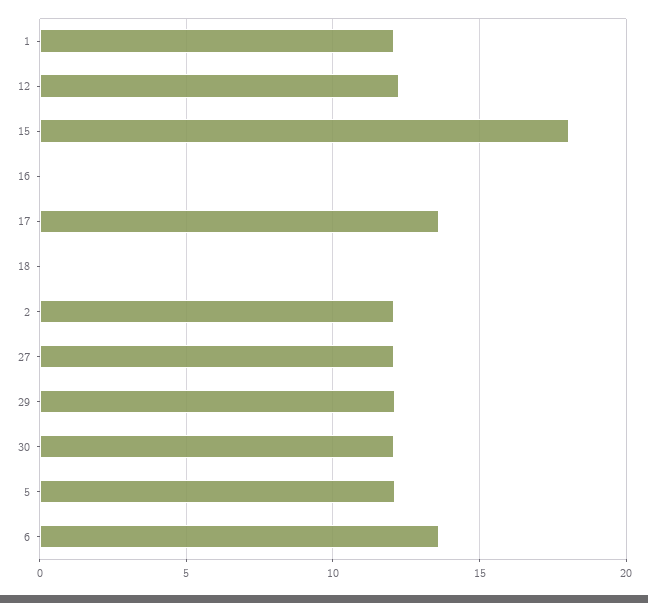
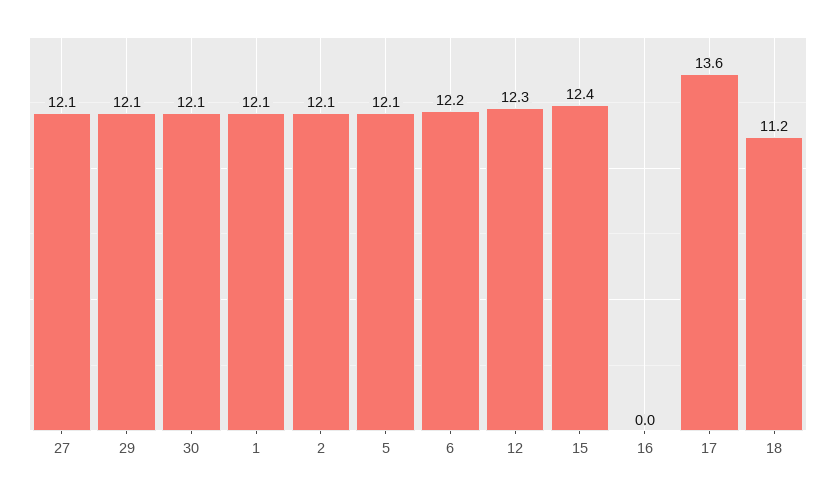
  {
    "1": 12.1,
    "12": 12.3,
-   "15": 18,
+   "15": 12.4,
    "16": 0,
    "17": 13.6,
-   "18": 0,
+   "18": 11.2,
    "2": 12.1,
    "27": 12.1,
    "29": 12.1,
    "30": 12.1,
    "5": 12.1,
-   "6": 13.5
+   "6": 12.2
  }

